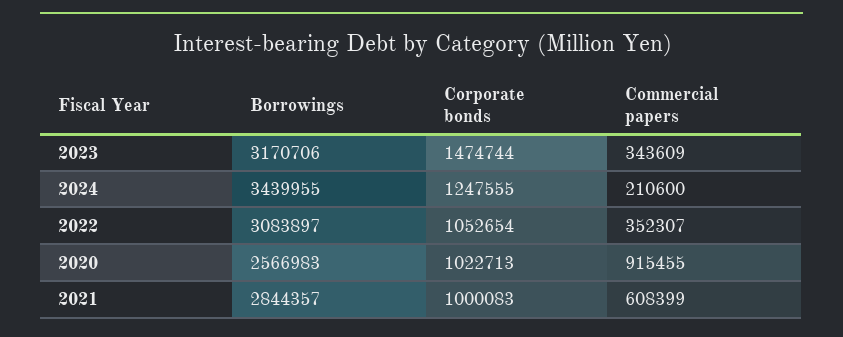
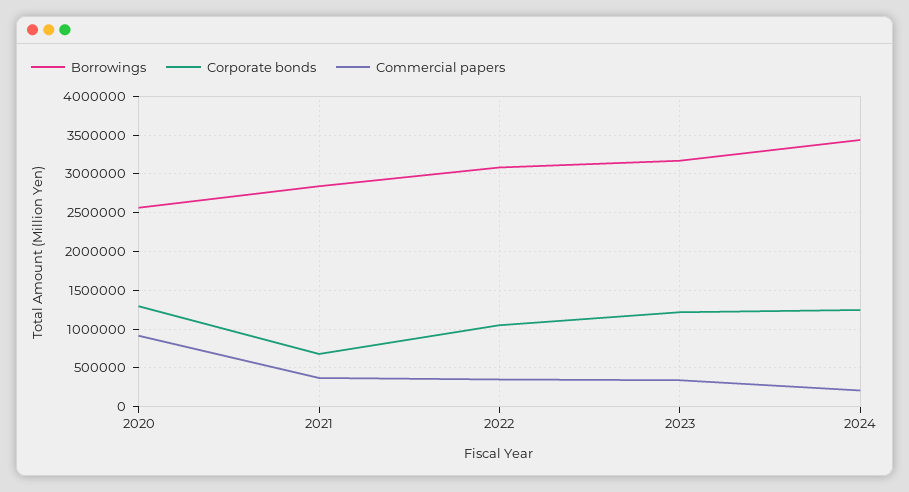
  {
    "Borrowings": {
      "2023": 3170706,
      "2024": 3439955,
      "2022": 3083897,
      "2020": 2566983,
      "2021": 2844357
    },
    "Corporate bonds": {
-     "2023": 1474744,
+     "2023": 1200000,
      "2024": 1247555,
      "2022": 1052654,
-     "2020": 1022713,
+     "2020": 1300000,
-     "2021": 1000083
+     "2021": 700000
    },
    "Commercial papers": {
      "2023": 343609,
      "2024": 210600,
      "2022": 352307,
      "2020": 915455,
-     "2021": 608399
+     "2021": 400000
    }
  }

